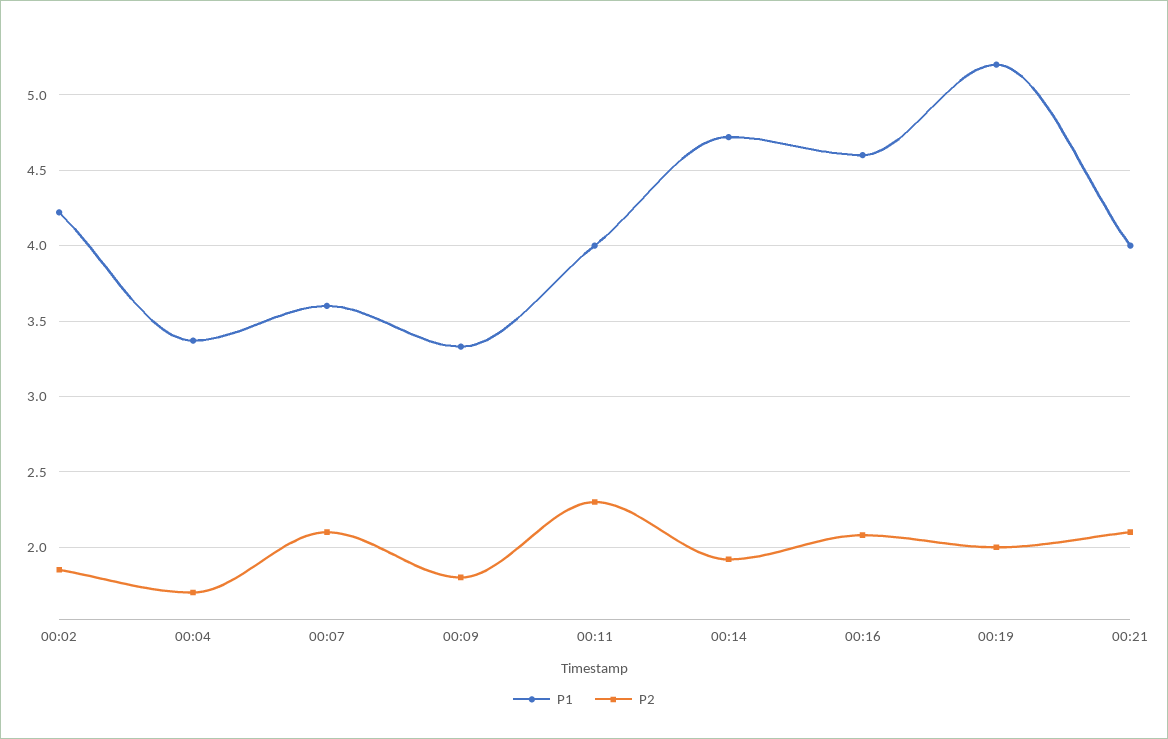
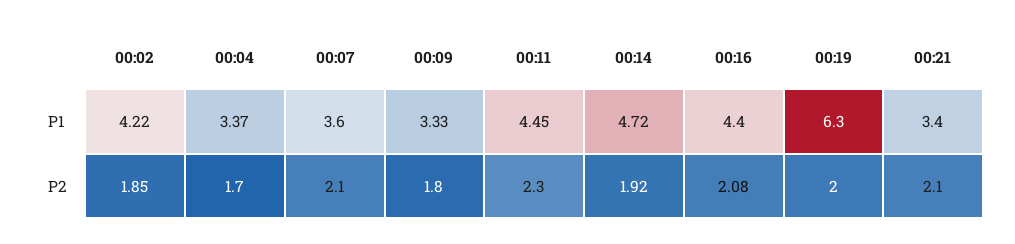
  {
    "P1": {
      "00:02": 4.22,
      "00:04": 3.37,
      "00:07": 3.6,
      "00:09": 3.33,
-     "00:11": 4,
+     "00:11": 4.45,
      "00:14": 4.72,
-     "00:16": 4.6,
+     "00:16": 4.4,
-     "00:19": 5.2,
+     "00:19": 6.3,
-     "00:21": 4
+     "00:21": 3.4
    },
    "P2": {
      "00:02": 1.85,
      "00:04": 1.7,
      "00:07": 2.1,
      "00:09": 1.8,
      "00:11": 2.3,
      "00:14": 1.92,
      "00:16": 2.08,
      "00:19": 2,
      "00:21": 2.1
    }
  }

